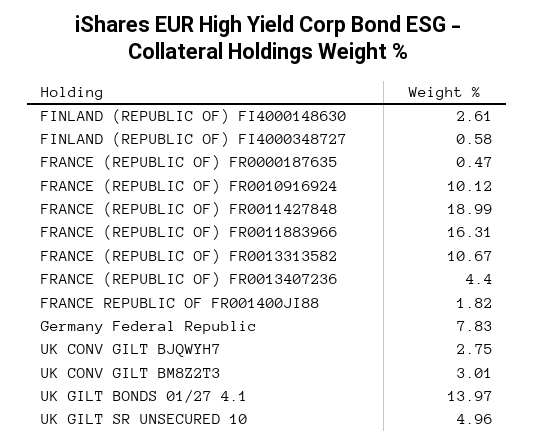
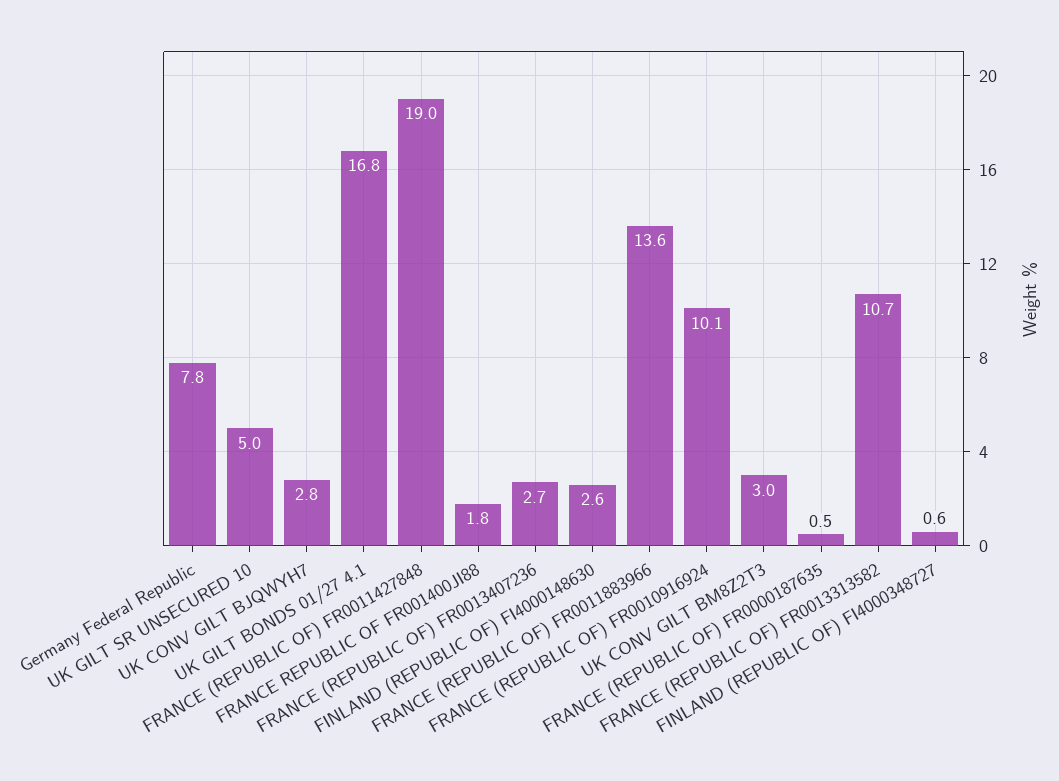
  {
    "FINLAND (REPUBLIC OF) FI4000148630": 2.61,
    "FINLAND (REPUBLIC OF) FI4000348727": 0.58,
    "FRANCE (REPUBLIC OF) FR0000187635": 0.47,
    "FRANCE (REPUBLIC OF) FR0010916924": 10.12,
    "FRANCE (REPUBLIC OF) FR0011427848": 18.99,
-   "FRANCE (REPUBLIC OF) FR0011883966": 16.31,
+   "FRANCE (REPUBLIC OF) FR0011883966": 13.6,
    "FRANCE (REPUBLIC OF) FR0013313582": 10.67,
-   "FRANCE (REPUBLIC OF) FR0013407236": 4.4,
+   "FRANCE (REPUBLIC OF) FR0013407236": 2.7,
    "FRANCE REPUBLIC OF FR001400JI88": 1.82,
    "Germany Federal Republic": 7.83,
    "UK CONV GILT BJQWYH7": 2.75,
    "UK CONV GILT BM8Z2T3": 3.01,
-   "UK GILT BONDS 01/27 4.1": 13.97,
+   "UK GILT BONDS 01/27 4.1": 16.8,
    "UK GILT SR UNSECURED 10": 4.96
  }

